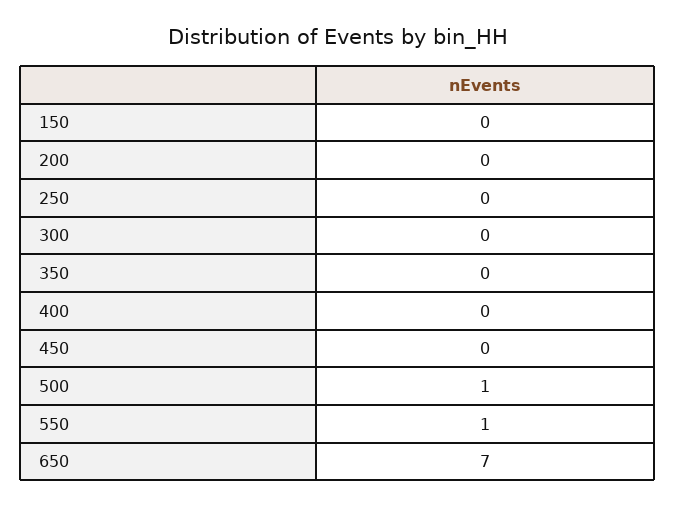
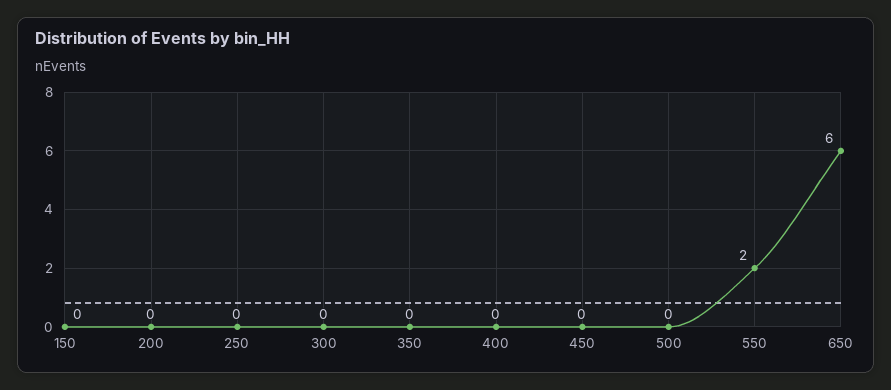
  {
    "150": 0,
    "200": 0,
    "250": 0,
    "300": 0,
    "350": 0,
    "400": 0,
    "450": 0,
-   "500": 1,
+   "500": 0,
-   "550": 1,
+   "550": 2,
-   "650": 7
+   "650": 6
  }

